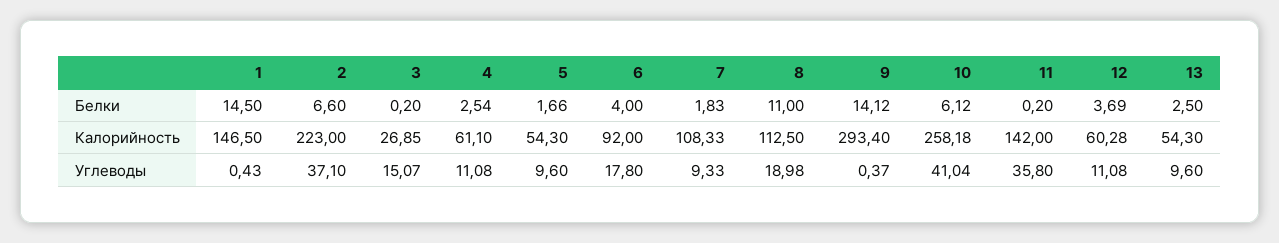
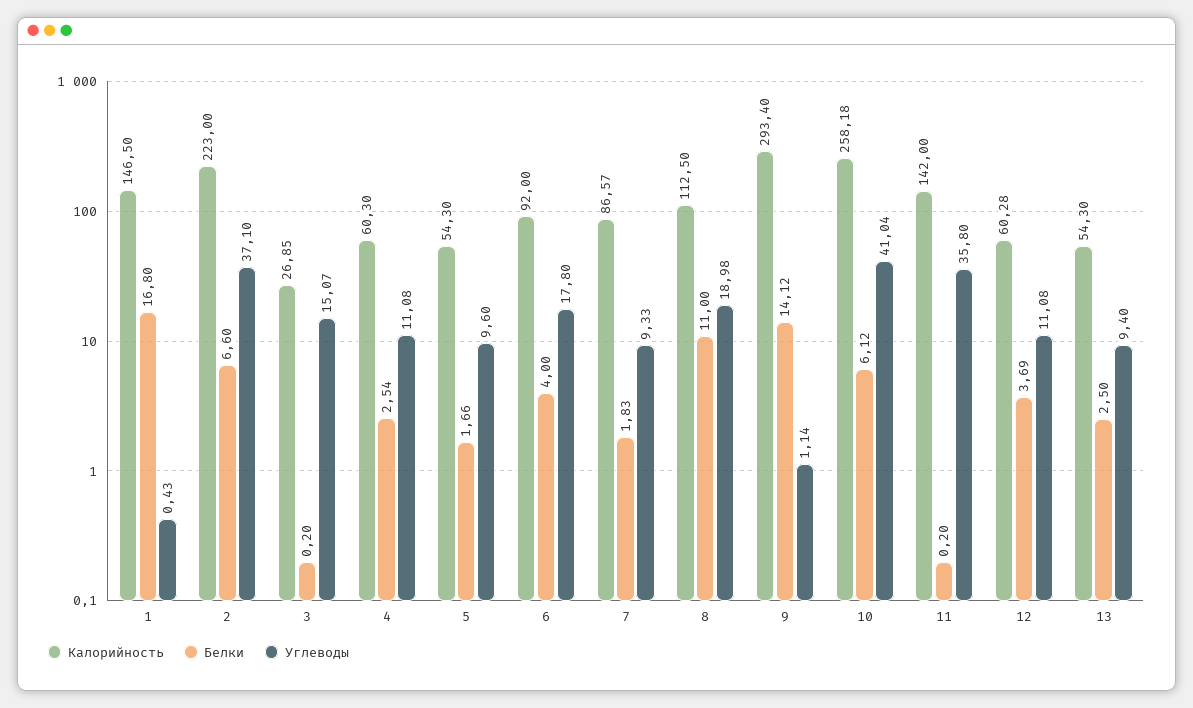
  {
    "Белки": {
-     "1": 14.5,
+     "1": 16.8,
      "2": 6.6,
      "3": 0.2,
      "4": 2.54,
      "5": 1.66,
      "6": 4,
      "7": 1.83,
      "8": 11,
      "9": 14.12,
      "10": 6.12,
      "11": 0.2,
      "12": 3.69,
      "13": 2.5
    },
    "Калорийность": {
      "1": 146.5,
      "2": 223,
      "3": 26.85,
-     "4": 61.1,
+     "4": 60.3,
      "5": 54.3,
      "6": 92,
-     "7": 108.33,
+     "7": 86.57,
      "8": 112.5,
      "9": 293.4,
      "10": 258.18,
      "11": 142,
      "12": 60.28,
      "13": 54.3
    },
    "Углеводы": {
      "1": 0.43,
      "2": 37.1,
      "3": 15.07,
      "4": 11.08,
      "5": 9.6,
      "6": 17.8,
      "7": 9.33,
      "8": 18.98,
-     "9": 0.37,
+     "9": 1.14,
      "10": 41.04,
      "11": 35.8,
      "12": 11.08,
-     "13": 9.6
+     "13": 9.4
    }
  }

